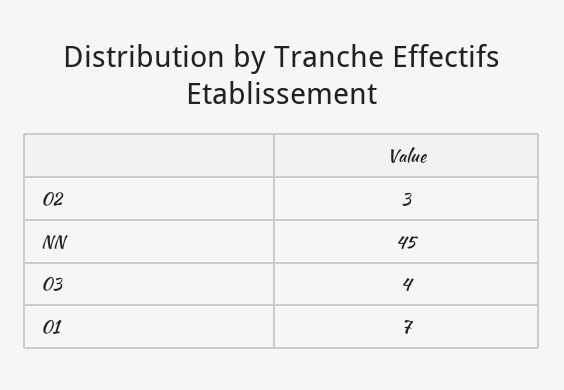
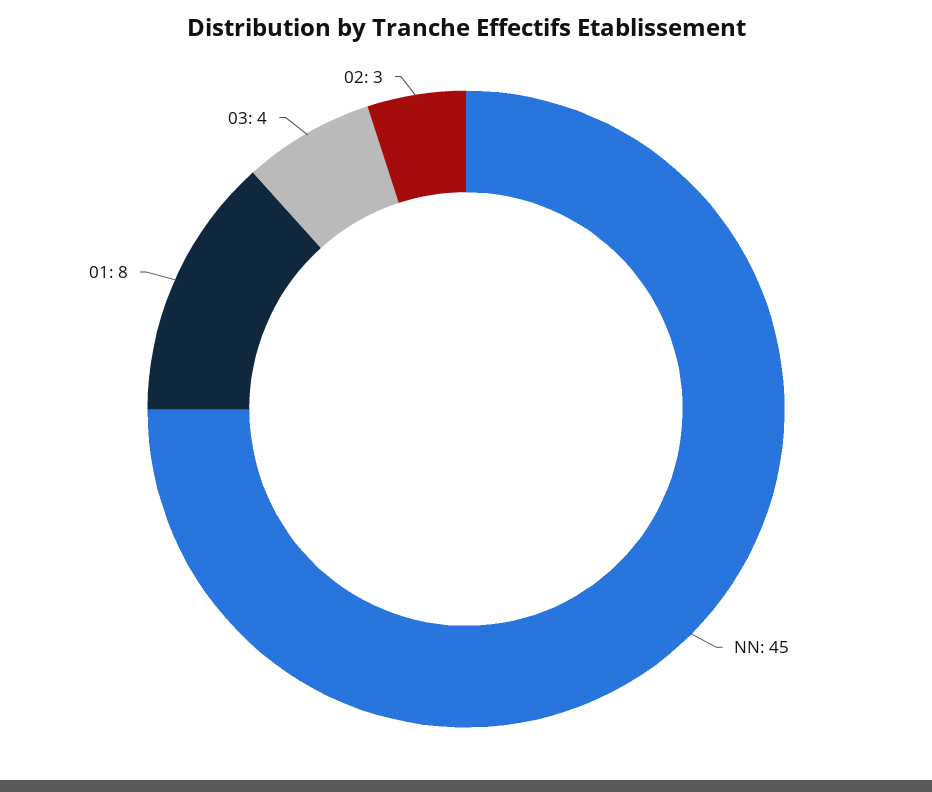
  {
    "02": 3,
    "NN": 45,
    "03": 4,
-   "01": 7
+   "01": 8
  }

